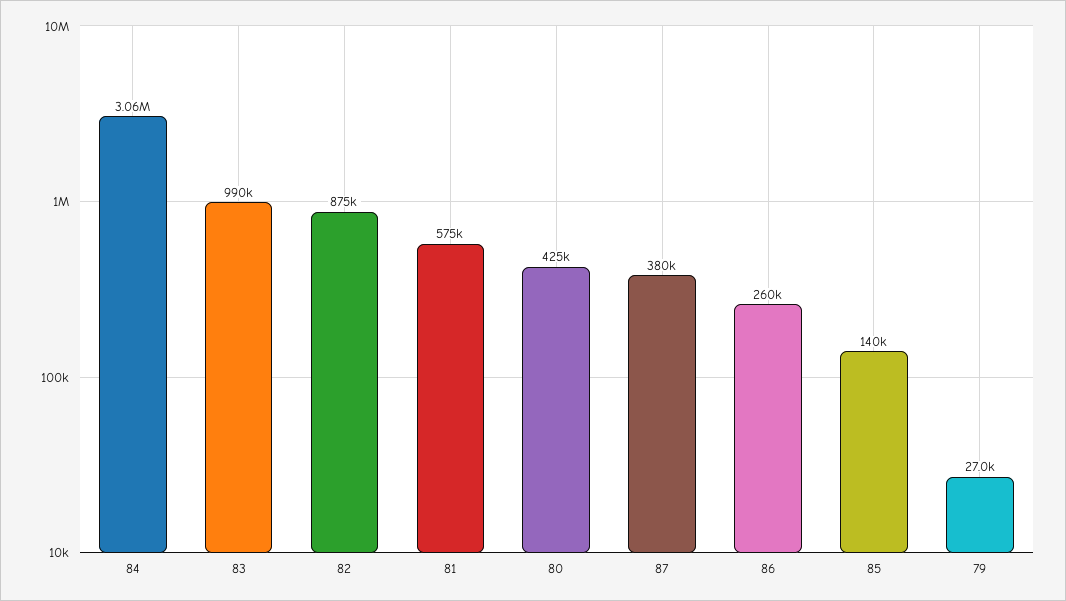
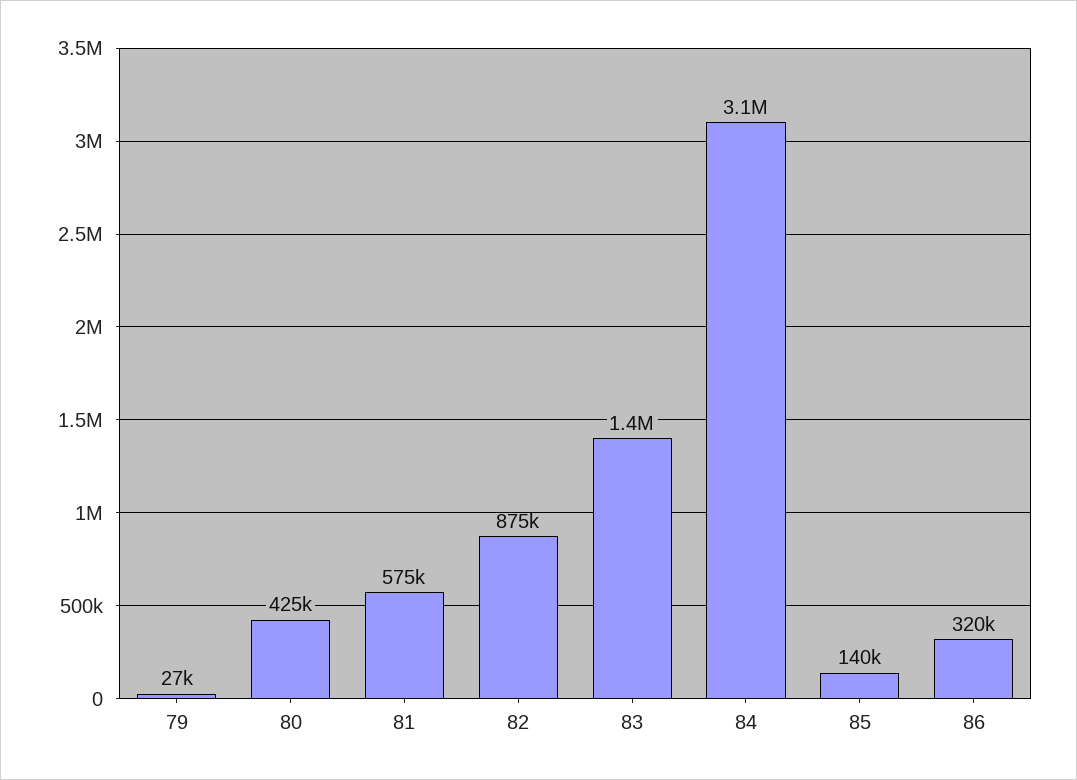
  {
    "84": 3060000,
-   "83": 990000,
+   "83": 1400000,
    "82": 875000,
    "81": 575000,
    "80": 425000,
-   "87": 380000,
-   "86": 260000,
+   "86": 320000,
    "85": 140000,
    "79": 27000
  }

